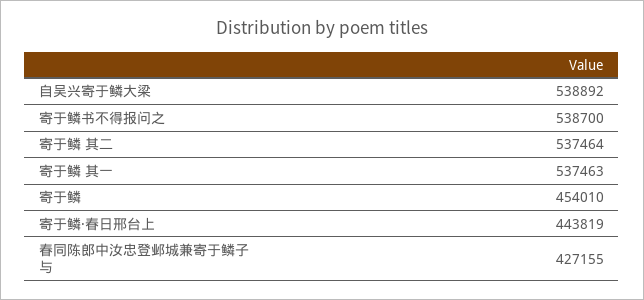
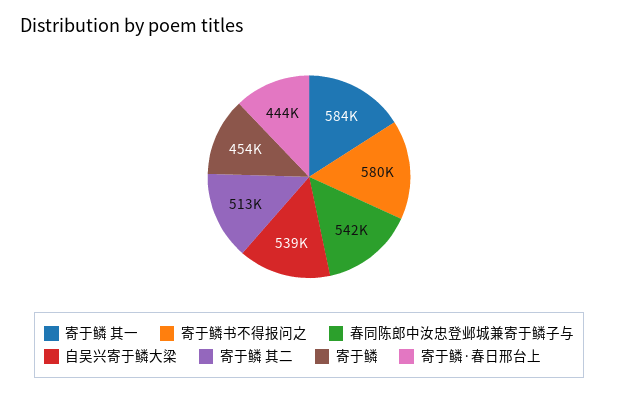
  {
    "自吴兴寄于鳞大梁": 538892,
-   "寄于鳞书不得报问之": 538700,
+   "寄于鳞书不得报问之": 580000,
-   "寄于鳞 其二": 537464,
+   "寄于鳞 其二": 513000,
-   "寄于鳞 其一": 537463,
+   "寄于鳞 其一": 584000,
    "寄于鳞": 454010,
    "寄于鳞·春日邢台上": 443819,
-   "春同陈郎中汝忠登邺城兼寄于鳞子与": 427155
+   "春同陈郎中汝忠登邺城兼寄于鳞子与": 542000
  }

